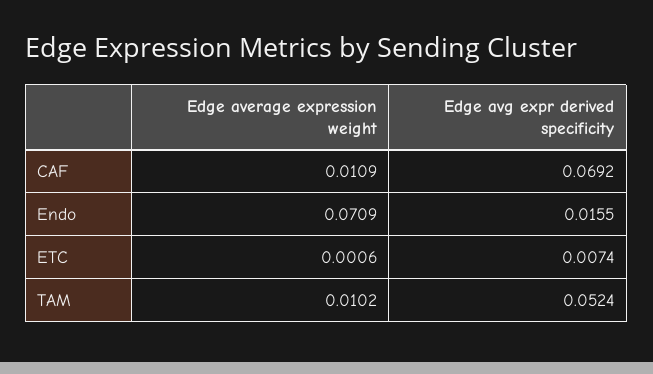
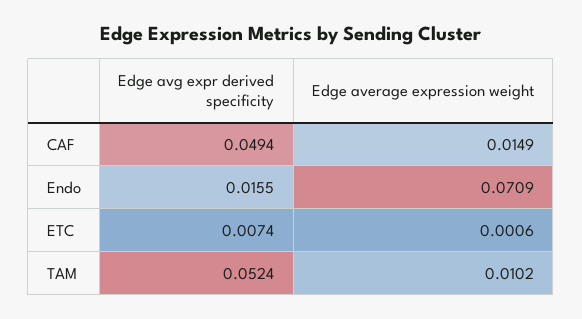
  {
    "Edge average expression weight": {
-     "CAF": 0.0109,
+     "CAF": 0.0149,
      "Endo": 0.0709,
      "ETC": 0.0006,
      "TAM": 0.0102
    },
    "Edge avg expr derived specificity": {
-     "CAF": 0.0692,
+     "CAF": 0.0494,
      "Endo": 0.0155,
      "ETC": 0.0074,
      "TAM": 0.0524
    }
  }

